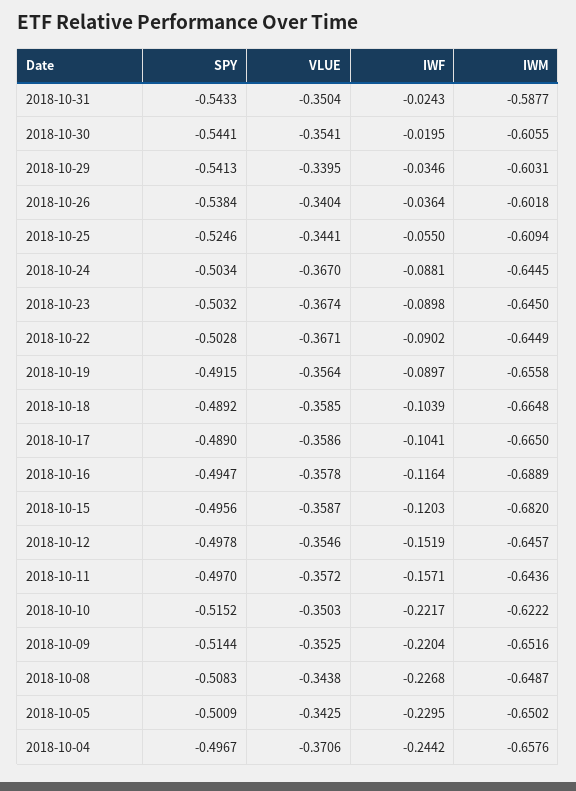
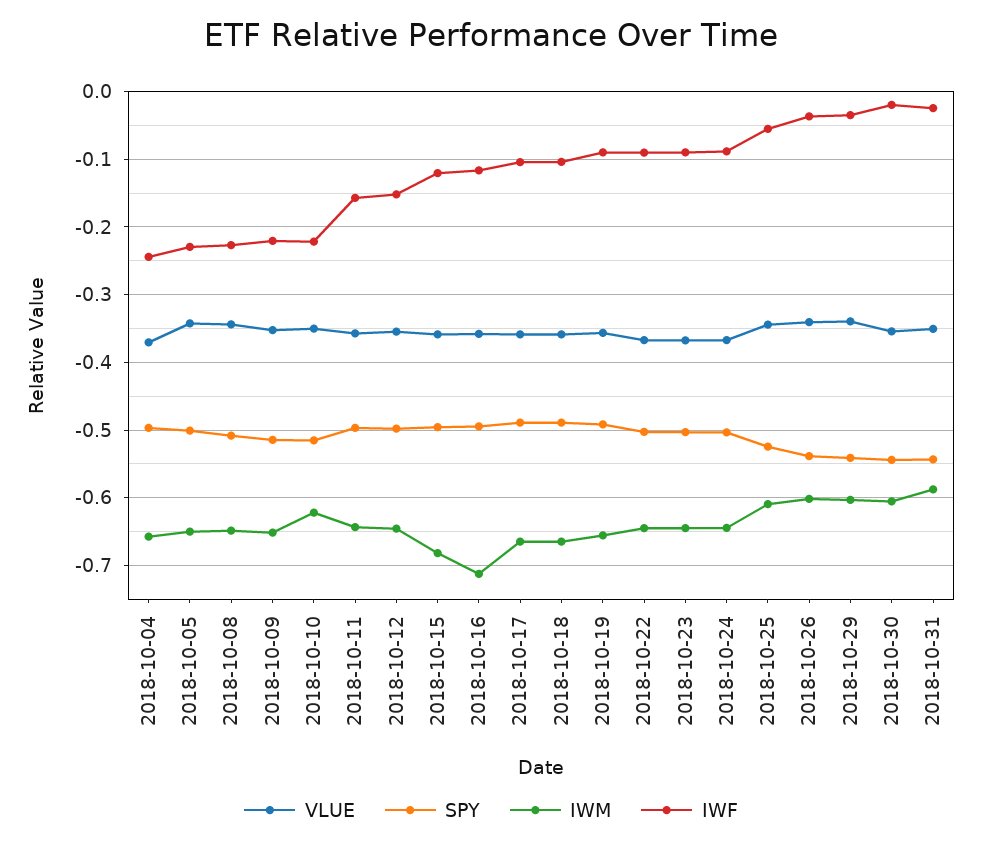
  {
    "SPY": {
      "2018-10-31": -0.5433,
      "2018-10-30": -0.5441,
      "2018-10-29": -0.5413,
      "2018-10-26": -0.5384,
      "2018-10-25": -0.5246,
      "2018-10-24": -0.5034,
      "2018-10-23": -0.5032,
      "2018-10-22": -0.5028,
      "2018-10-19": -0.4915,
      "2018-10-18": -0.4892,
      "2018-10-17": -0.489,
      "2018-10-16": -0.4947,
      "2018-10-15": -0.4956,
      "2018-10-12": -0.4978,
      "2018-10-11": -0.497,
      "2018-10-10": -0.5152,
      "2018-10-09": -0.5144,
      "2018-10-08": -0.5083,
      "2018-10-05": -0.5009,
      "2018-10-04": -0.4967
    },
    "VLUE": {
      "2018-10-31": -0.3504,
      "2018-10-30": -0.3541,
      "2018-10-29": -0.3395,
      "2018-10-26": -0.3404,
      "2018-10-25": -0.3441,
      "2018-10-24": -0.367,
      "2018-10-23": -0.3674,
      "2018-10-22": -0.3671,
      "2018-10-19": -0.3564,
      "2018-10-18": -0.3585,
      "2018-10-17": -0.3586,
      "2018-10-16": -0.3578,
      "2018-10-15": -0.3587,
      "2018-10-12": -0.3546,
      "2018-10-11": -0.3572,
      "2018-10-10": -0.3503,
      "2018-10-09": -0.3525,
      "2018-10-08": -0.3438,
      "2018-10-05": -0.3425,
      "2018-10-04": -0.3706
    },
    "IWF": {
      "2018-10-31": -0.0243,
      "2018-10-30": -0.0195,
      "2018-10-29": -0.0346,
      "2018-10-26": -0.0364,
      "2018-10-25": -0.055,
      "2018-10-24": -0.0881,
      "2018-10-23": -0.0898,
      "2018-10-22": -0.0902,
      "2018-10-19": -0.0897,
      "2018-10-18": -0.1039,
      "2018-10-17": -0.1041,
      "2018-10-16": -0.1164,
      "2018-10-15": -0.1203,
      "2018-10-12": -0.1519,
      "2018-10-11": -0.1571,
      "2018-10-10": -0.2217,
      "2018-10-09": -0.2204,
      "2018-10-08": -0.2268,
      "2018-10-05": -0.2295,
      "2018-10-04": -0.2442
    },
    "IWM": {
      "2018-10-31": -0.5877,
      "2018-10-30": -0.6055,
      "2018-10-29": -0.6031,
      "2018-10-26": -0.6018,
      "2018-10-25": -0.6094,
      "2018-10-24": -0.6445,
      "2018-10-23": -0.645,
      "2018-10-22": -0.6449,
      "2018-10-19": -0.6558,
      "2018-10-18": -0.6648,
      "2018-10-17": -0.665,
-     "2018-10-16": -0.6889,
+     "2018-10-16": -0.71,
      "2018-10-15": -0.682,
      "2018-10-12": -0.6457,
      "2018-10-11": -0.6436,
      "2018-10-10": -0.6222,
      "2018-10-09": -0.6516,
      "2018-10-08": -0.6487,
      "2018-10-05": -0.6502,
      "2018-10-04": -0.6576
    }
  }

